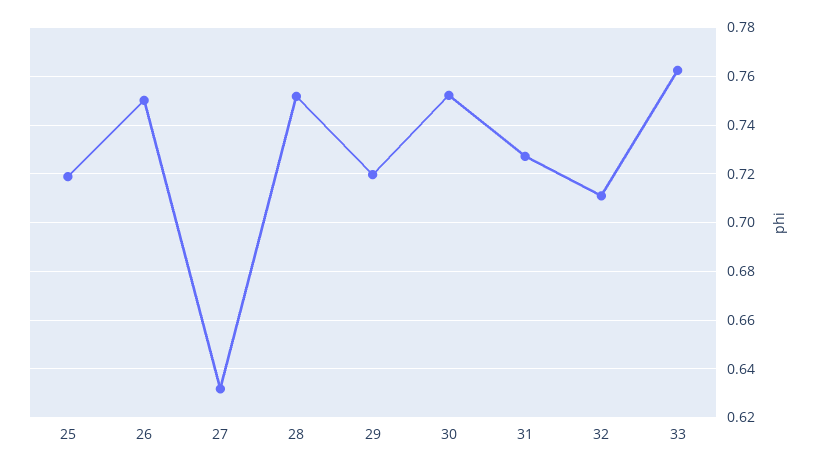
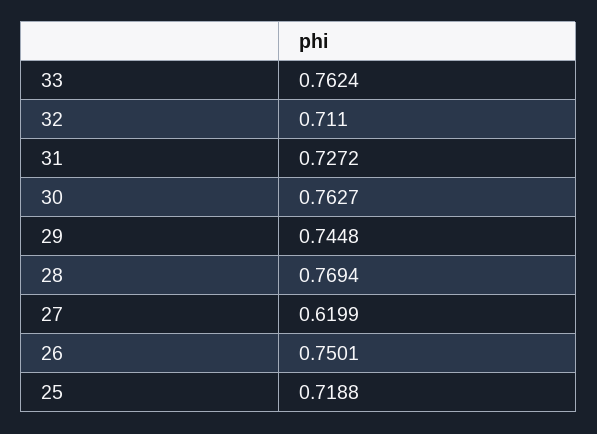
  {
    "25": 0.7188,
    "26": 0.7501,
-   "27": 0.6325,
+   "27": 0.6199,
-   "28": 0.7525,
+   "28": 0.7694,
-   "29": 0.72,
+   "29": 0.7448,
-   "30": 0.7525,
+   "30": 0.7627,
    "31": 0.7272,
    "32": 0.711,
    "33": 0.7624
  }

